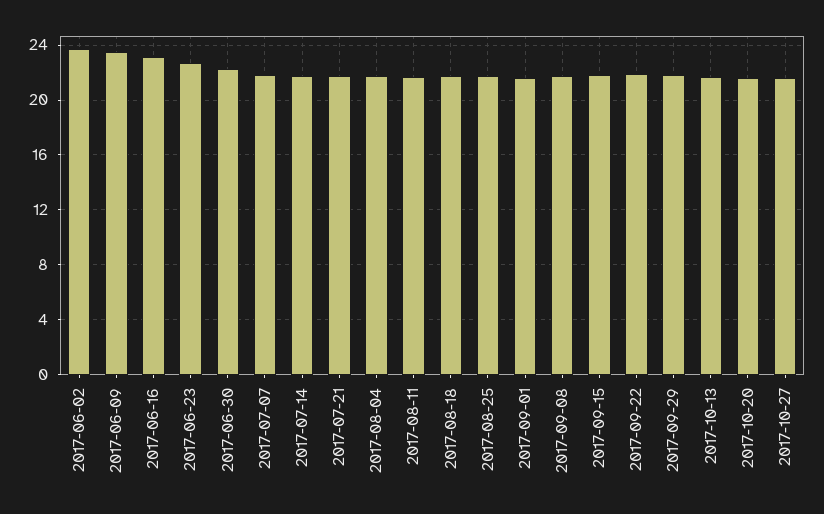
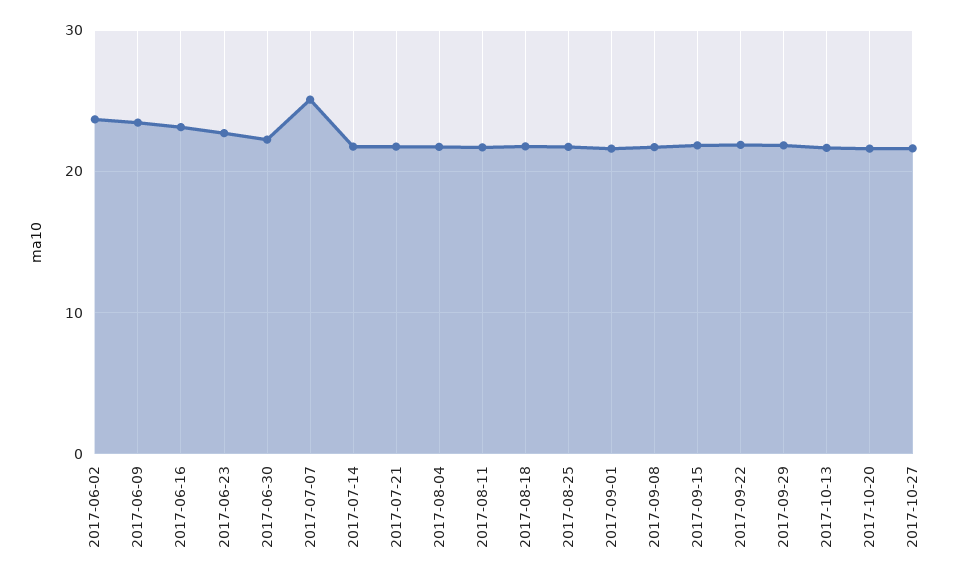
  {
    "2017-06-02": 23.5,
    "2017-06-09": 23.5,
    "2017-06-16": 23,
    "2017-06-23": 22.5,
    "2017-06-30": 22.5,
-   "2017-07-07": 22,
+   "2017-07-07": 25,
    "2017-07-14": 22,
    "2017-07-21": 22,
    "2017-08-04": 21.5,
    "2017-08-11": 21.5,
    "2017-08-18": 22,
    "2017-08-25": 22,
    "2017-09-01": 21.5,
    "2017-09-08": 21.5,
    "2017-09-15": 22,
    "2017-09-22": 22,
    "2017-09-29": 22,
    "2017-10-13": 21.5,
    "2017-10-20": 21.5,
    "2017-10-27": 21.5
  }

